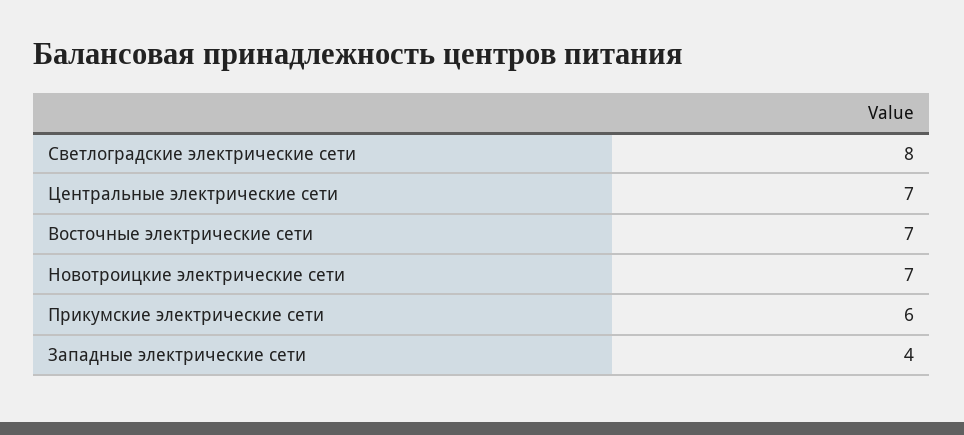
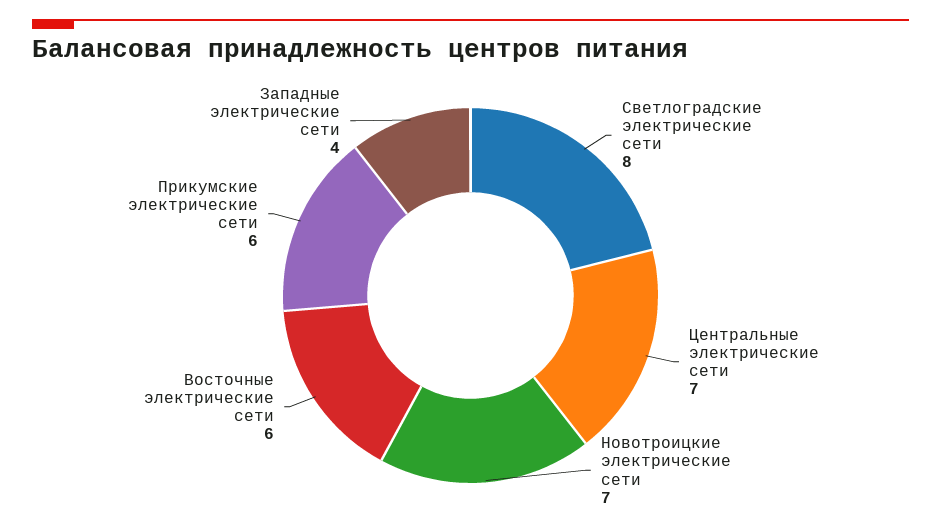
  {
    "Светлоградские электрические сети": 8,
    "Центральные электрические сети": 7,
-   "Восточные электрические сети": 7,
+   "Восточные электрические сети": 6,
    "Новотроицкие электрические сети": 7,
    "Прикумские электрические сети": 6,
    "Западные электрические сети": 4
  }

